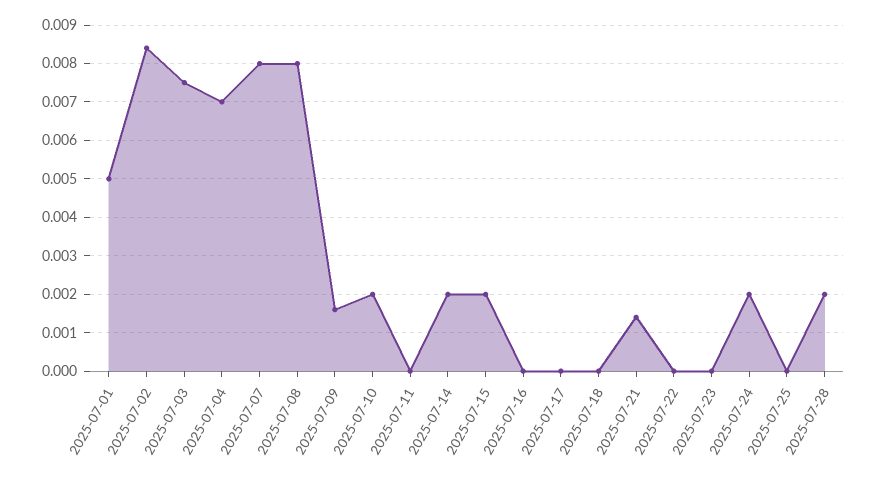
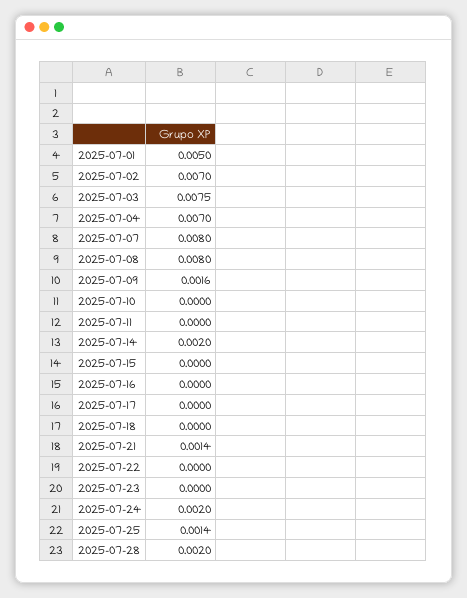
  {
    "2025-07-01": 0.005,
-   "2025-07-02": 0.0085,
+   "2025-07-02": 0.007,
    "2025-07-03": 0.0075,
    "2025-07-04": 0.007,
    "2025-07-07": 0.008,
    "2025-07-08": 0.008,
    "2025-07-09": 0.0016,
-   "2025-07-10": 0.002,
+   "2025-07-10": 0,
    "2025-07-11": 0,
    "2025-07-14": 0.002,
-   "2025-07-15": 0.002,
+   "2025-07-15": 0,
    "2025-07-16": 0,
    "2025-07-17": 0,
    "2025-07-18": 0,
    "2025-07-21": 0.0014,
    "2025-07-22": 0,
    "2025-07-23": 0,
    "2025-07-24": 0.002,
-   "2025-07-25": 0,
+   "2025-07-25": 0.0014,
    "2025-07-28": 0.002
  }

